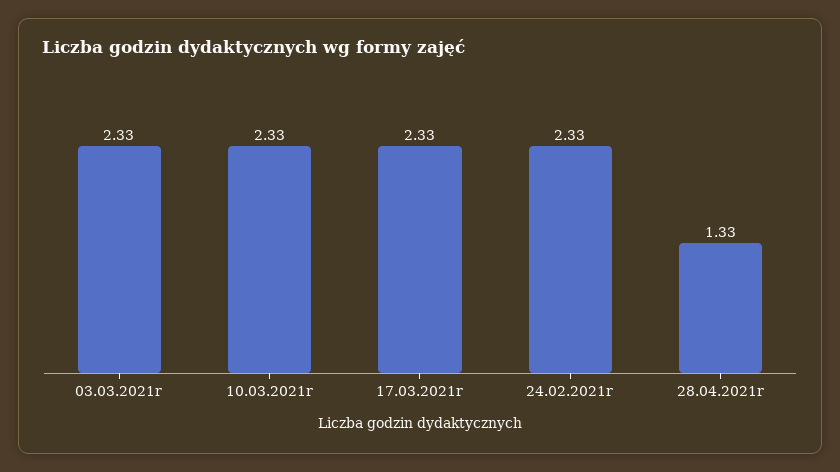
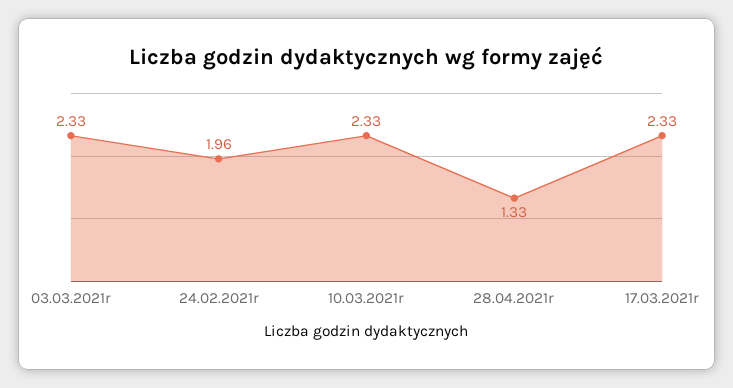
  {
    "03.03.2021r": 2.33,
    "10.03.2021r": 2.33,
    "17.03.2021r": 2.33,
-   "24.02.2021r": 2.33,
+   "24.02.2021r": 1.96,
    "28.04.2021r": 1.33
  }

